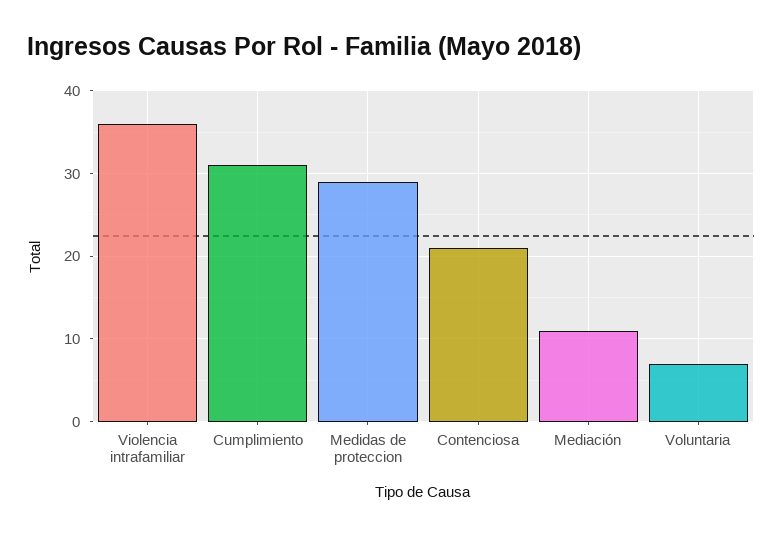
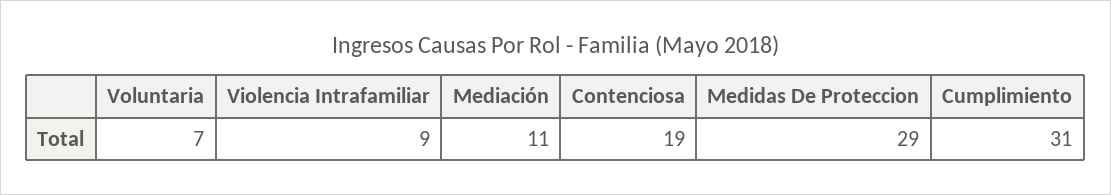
  {
-   "Violencia intrafamiliar": 36,
+   "Violencia intrafamiliar": 9,
    "Cumplimiento": 31,
    "Medidas de proteccion": 29,
-   "Contenciosa": 21,
+   "Contenciosa": 19,
    "Mediación": 11,
    "Voluntaria": 7
  }

